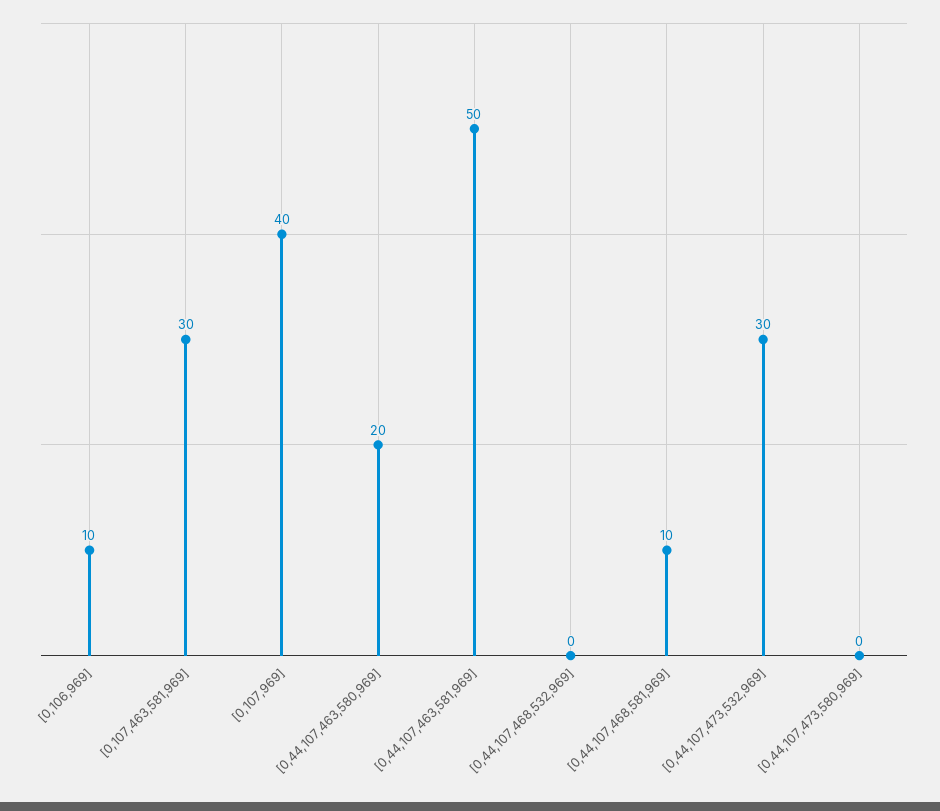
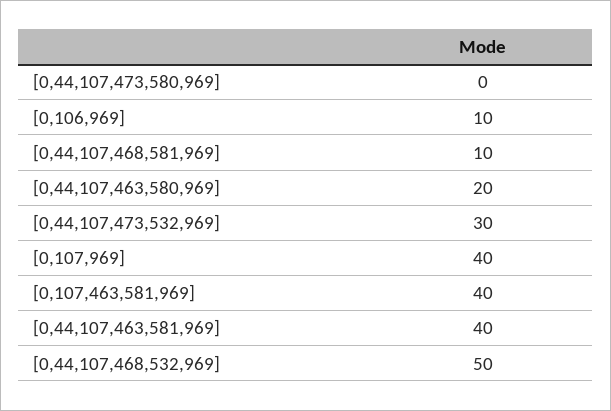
  {
    "[0,106,969]": 10,
-   "[0,107,463,581,969]": 30,
+   "[0,107,463,581,969]": 40,
    "[0,107,969]": 40,
    "[0,44,107,463,580,969]": 20,
-   "[0,44,107,463,581,969]": 50,
+   "[0,44,107,463,581,969]": 40,
-   "[0,44,107,468,532,969]": 0,
+   "[0,44,107,468,532,969]": 50,
    "[0,44,107,468,581,969]": 10,
    "[0,44,107,473,532,969]": 30,
    "[0,44,107,473,580,969]": 0
  }

